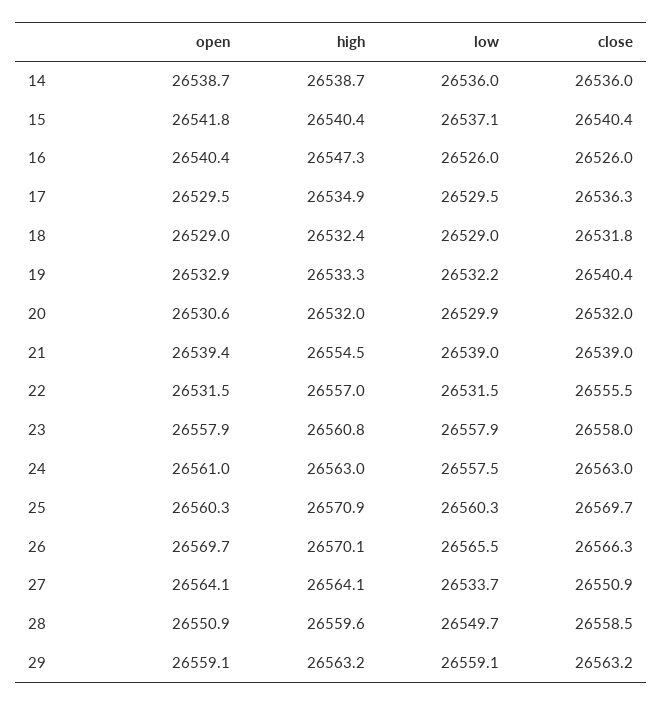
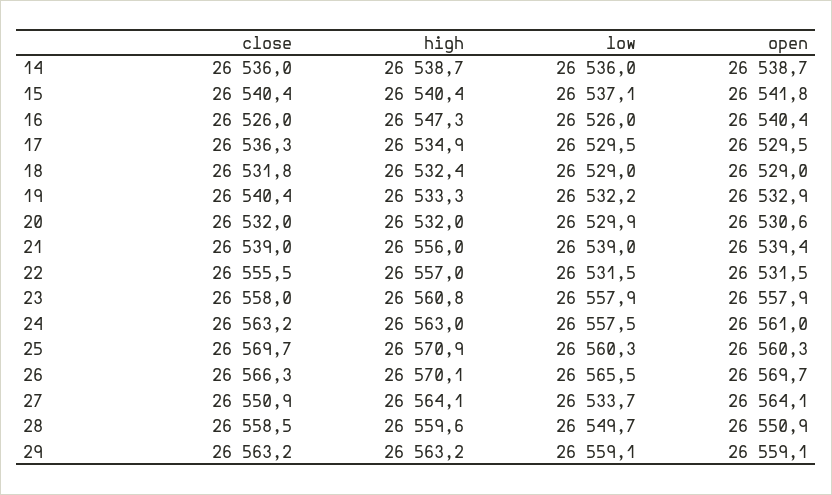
  {
    "open": {
      "14": 26538.7,
      "15": 26541.8,
      "16": 26540.4,
      "17": 26529.5,
      "18": 26529,
      "19": 26532.9,
      "20": 26530.6,
      "21": 26539.4,
      "22": 26531.5,
      "23": 26557.9,
      "24": 26561,
      "25": 26560.3,
      "26": 26569.7,
      "27": 26564.1,
      "28": 26550.9,
      "29": 26559.1
    },
    "high": {
      "14": 26538.7,
      "15": 26540.4,
      "16": 26547.3,
      "17": 26534.9,
      "18": 26532.4,
      "19": 26533.3,
      "20": 26532,
-     "21": 26554.5,
+     "21": 26556,
      "22": 26557,
      "23": 26560.8,
      "24": 26563,
      "25": 26570.9,
      "26": 26570.1,
      "27": 26564.1,
      "28": 26559.6,
      "29": 26563.2
    },
    "low": {
      "14": 26536,
      "15": 26537.1,
      "16": 26526,
      "17": 26529.5,
      "18": 26529,
      "19": 26532.2,
      "20": 26529.9,
      "21": 26539,
      "22": 26531.5,
      "23": 26557.9,
      "24": 26557.5,
      "25": 26560.3,
      "26": 26565.5,
      "27": 26533.7,
      "28": 26549.7,
      "29": 26559.1
    },
    "close": {
      "14": 26536,
      "15": 26540.4,
      "16": 26526,
      "17": 26536.3,
      "18": 26531.8,
      "19": 26540.4,
      "20": 26532,
      "21": 26539,
      "22": 26555.5,
      "23": 26558,
-     "24": 26563,
+     "24": 26563.2,
      "25": 26569.7,
      "26": 26566.3,
      "27": 26550.9,
      "28": 26558.5,
      "29": 26563.2
    }
  }

